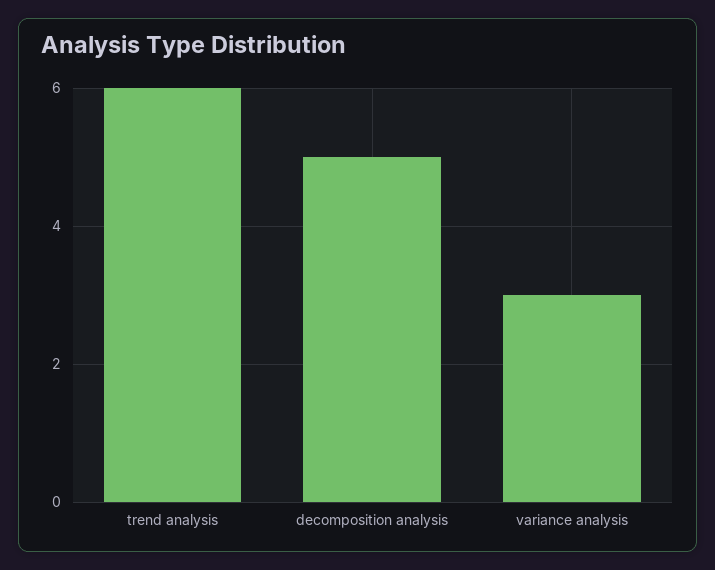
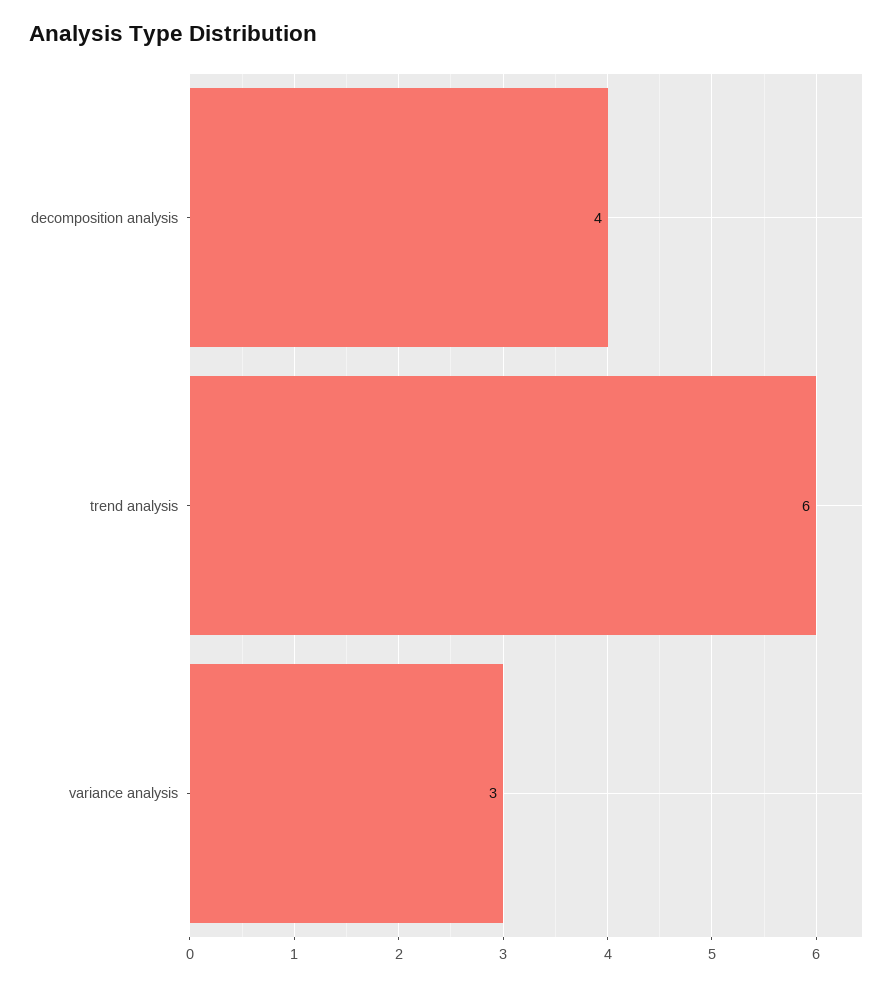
  {
    "trend analysis": 6,
-   "decomposition analysis": 5,
+   "decomposition analysis": 4,
    "variance analysis": 3
  }

